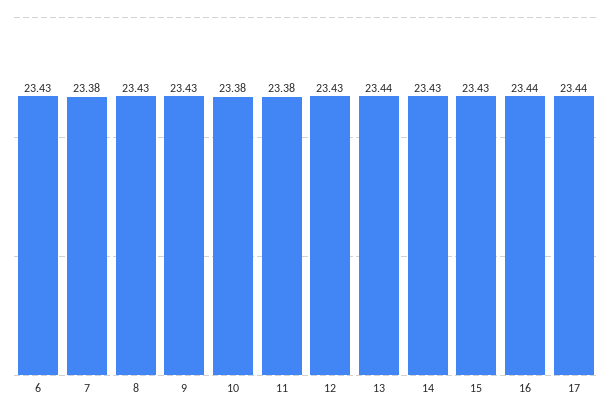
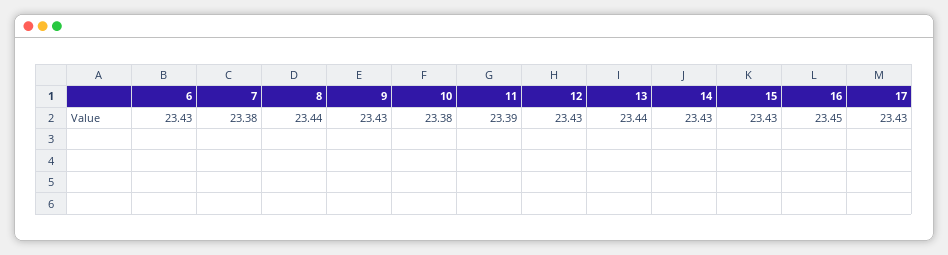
  {
    "6": 23.43,
    "7": 23.38,
-   "8": 23.43,
+   "8": 23.44,
    "9": 23.43,
    "10": 23.38,
-   "11": 23.38,
+   "11": 23.39,
    "12": 23.43,
    "13": 23.44,
    "14": 23.43,
    "15": 23.43,
-   "16": 23.44,
+   "16": 23.45,
-   "17": 23.44
+   "17": 23.43
  }

